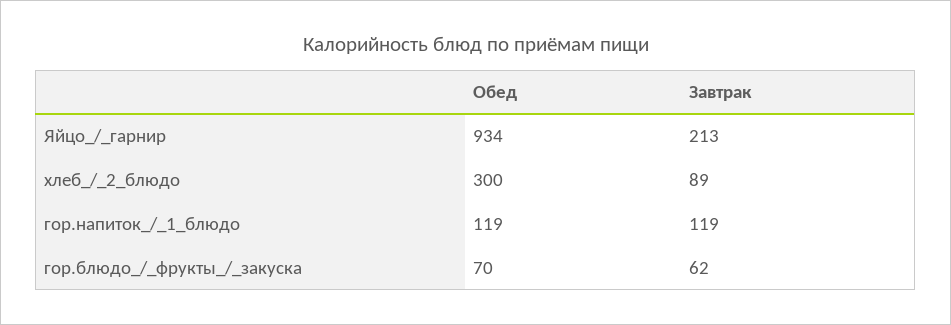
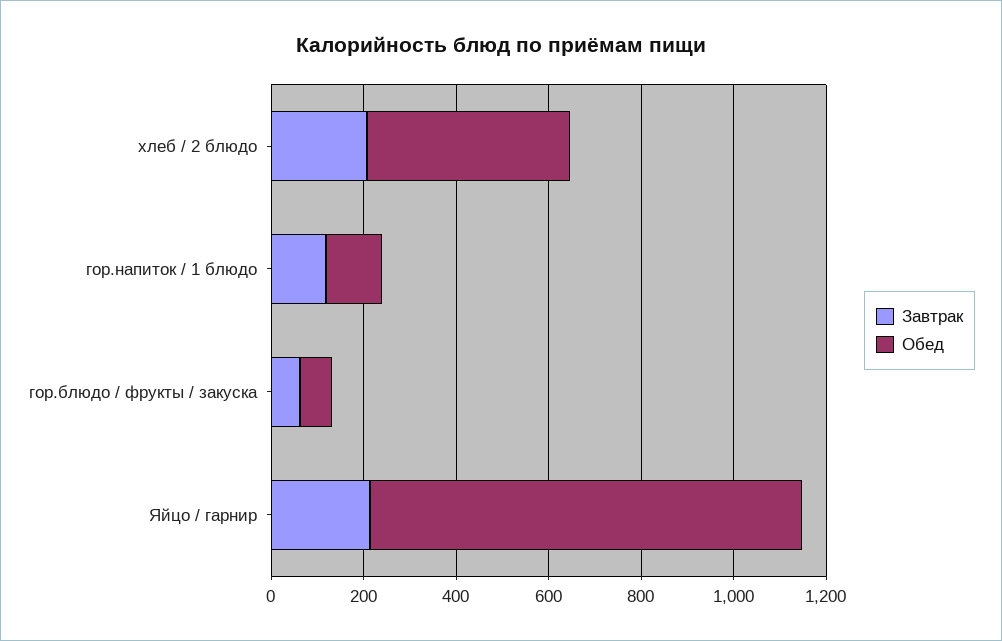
  {
    "Обед": {
      "Яйцо_/_гарнир": 934,
-     "хлеб_/_2_блюдо": 300,
+     "хлеб_/_2_блюдо": 450,
      "гор.напиток_/_1_блюдо": 119,
      "гор.блюдо_/_фрукты_/_закуска": 70
    },
    "Завтрак": {
      "Яйцо_/_гарнир": 213,
-     "хлеб_/_2_блюдо": 89,
+     "хлеб_/_2_блюдо": 200,
      "гор.напиток_/_1_блюдо": 119,
      "гор.блюдо_/_фрукты_/_закуска": 62
    }
  }

